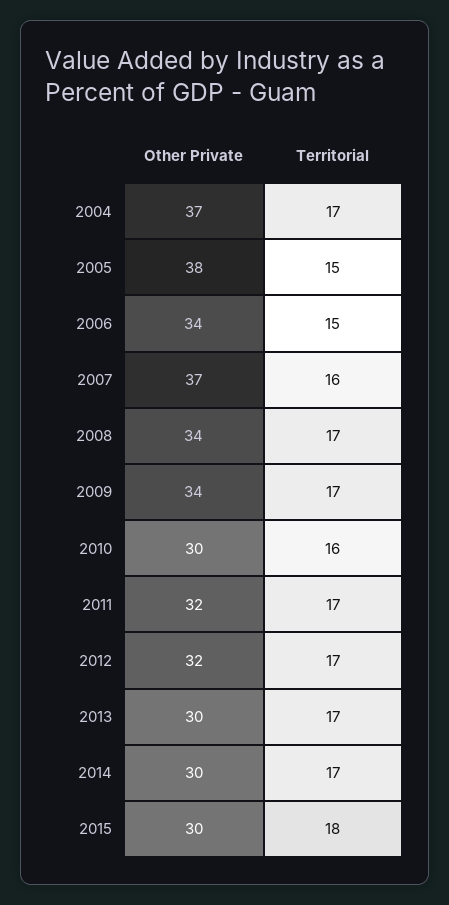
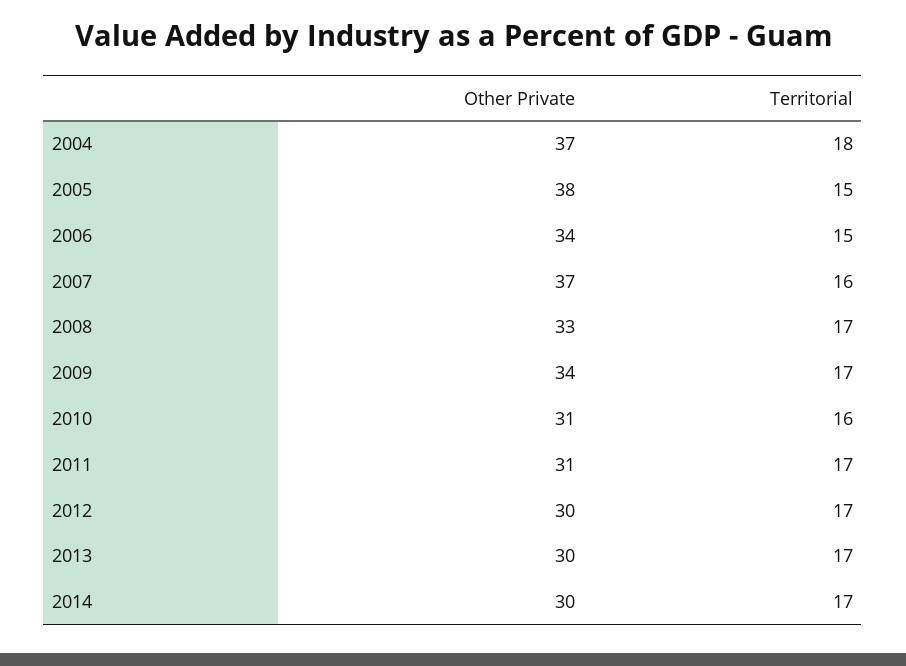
  {
    "Other Private": {
      "2004": 37,
      "2005": 38,
      "2006": 34,
      "2007": 37,
-     "2008": 34,
+     "2008": 33,
      "2009": 34,
-     "2010": 30,
+     "2010": 31,
-     "2011": 32,
+     "2011": 31,
-     "2012": 32,
+     "2012": 30,
      "2013": 30,
-     "2014": 30,
+     "2014": 30
-     "2015": 30
    },
    "Territorial": {
-     "2004": 17,
+     "2004": 18,
      "2005": 15,
      "2006": 15,
      "2007": 16,
      "2008": 17,
      "2009": 17,
      "2010": 16,
      "2011": 17,
      "2012": 17,
      "2013": 17,
-     "2014": 17,
+     "2014": 17
-     "2015": 18
    }
  }

